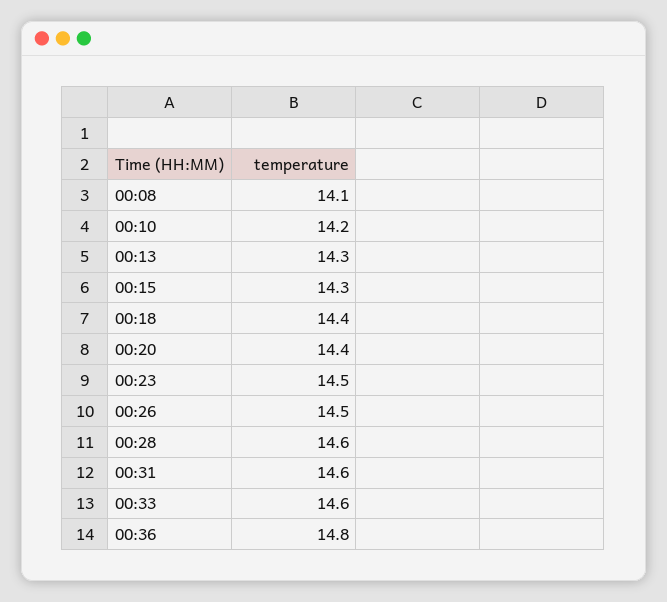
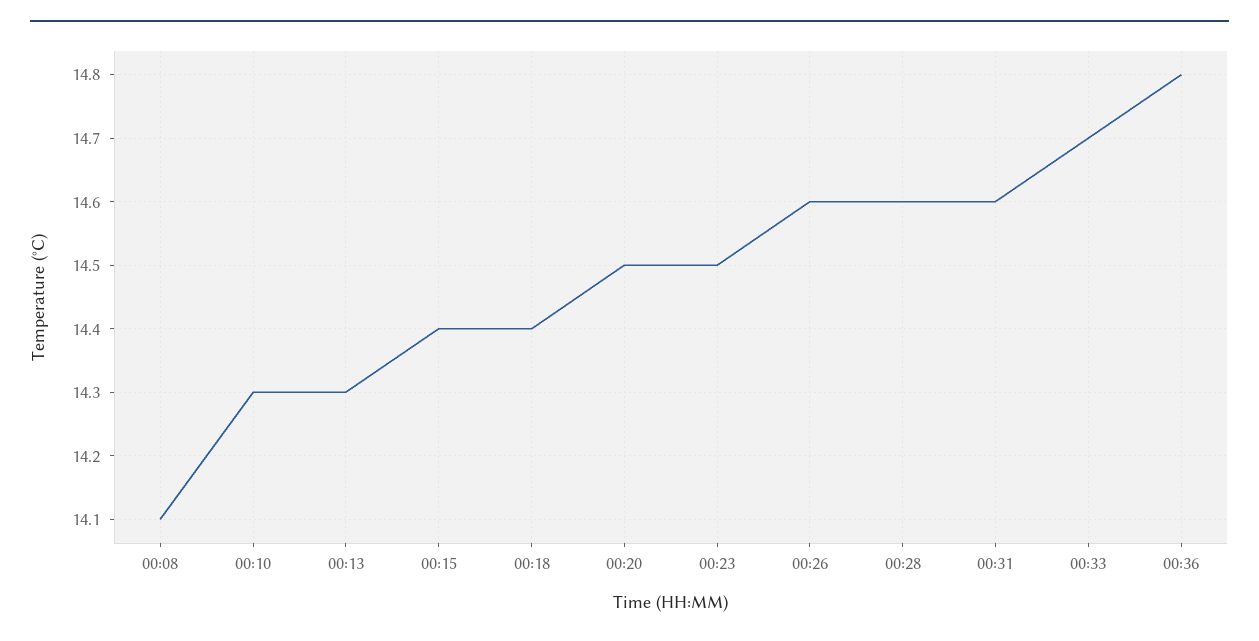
  {
    "00:08": 14.1,
-   "00:10": 14.2,
+   "00:10": 14.3,
    "00:13": 14.3,
-   "00:15": 14.3,
+   "00:15": 14.4,
    "00:18": 14.4,
-   "00:20": 14.4,
+   "00:20": 14.5,
    "00:23": 14.5,
-   "00:26": 14.5,
+   "00:26": 14.6,
    "00:28": 14.6,
    "00:31": 14.6,
-   "00:33": 14.6,
+   "00:33": 14.7,
    "00:36": 14.8
  }

